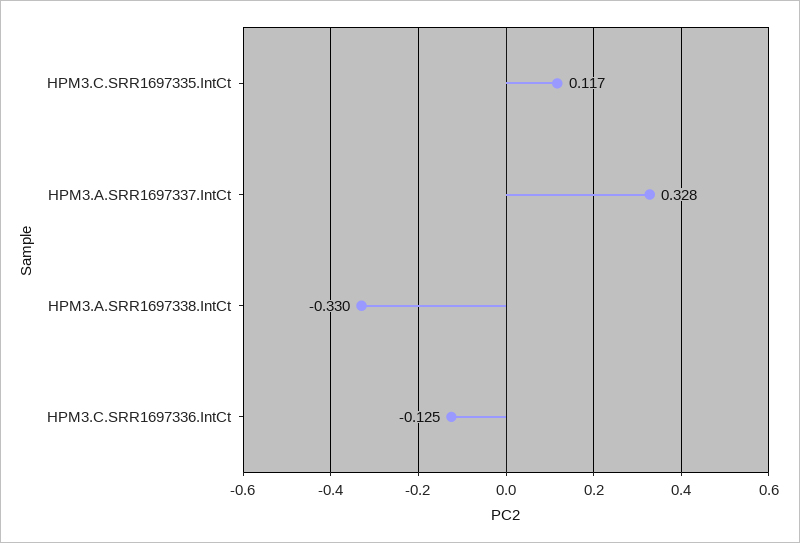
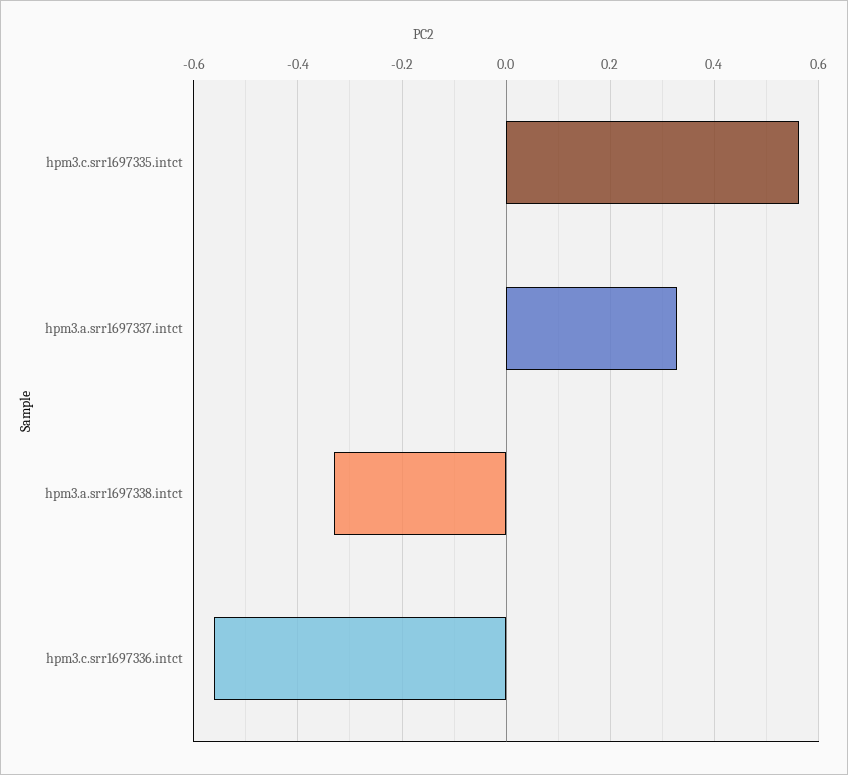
  {
-   "HPM3.C.SRR1697335.IntCt": 0.117,
+   "HPM3.C.SRR1697335.IntCt": 0.56,
    "HPM3.A.SRR1697337.IntCt": 0.328,
    "HPM3.A.SRR1697338.IntCt": -0.33,
-   "HPM3.C.SRR1697336.IntCt": -0.125
+   "HPM3.C.SRR1697336.IntCt": -0.56
  }

